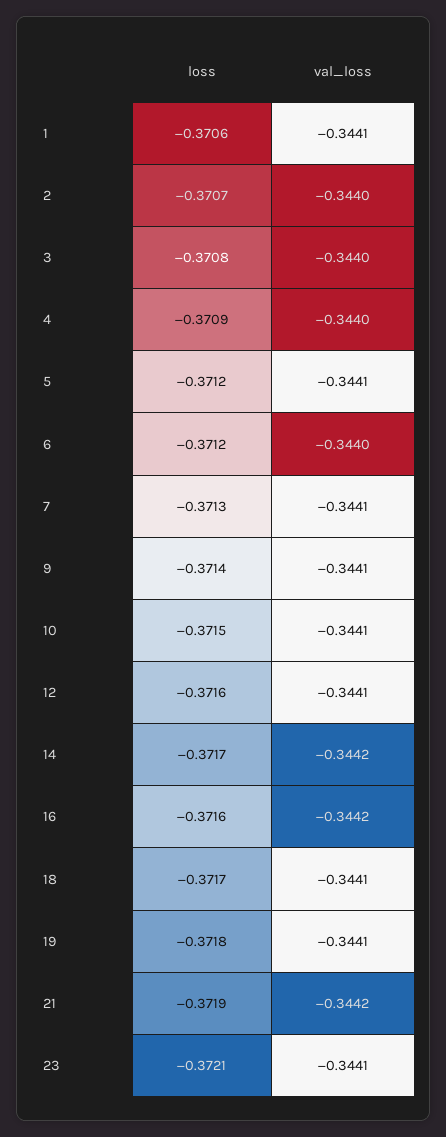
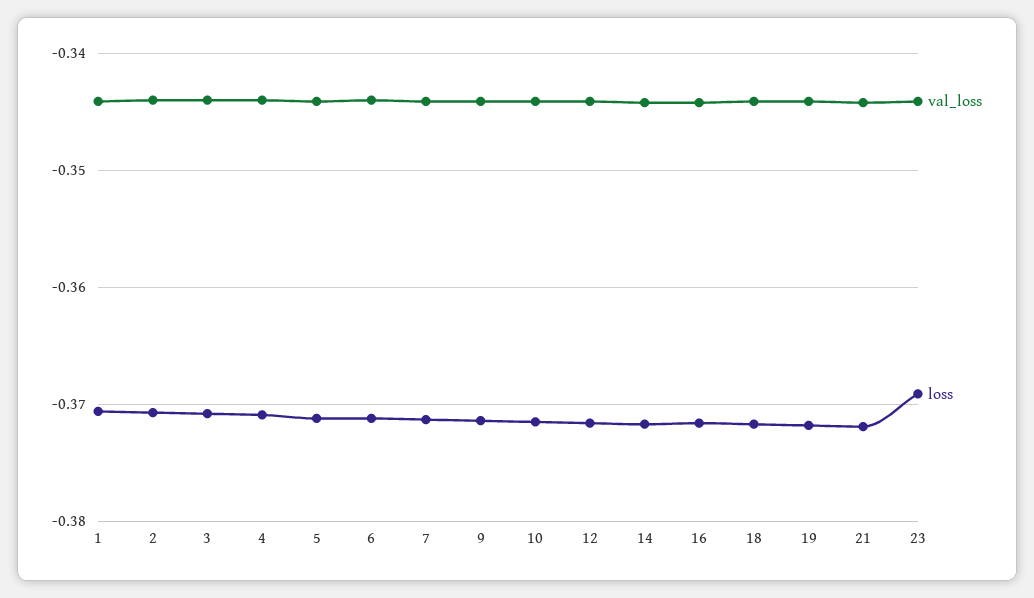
  {
    "loss": {
      "1": -0.3706,
      "2": -0.3707,
      "3": -0.3708,
      "4": -0.3709,
      "5": -0.3712,
      "6": -0.3712,
      "7": -0.3713,
      "9": -0.3714,
      "10": -0.3715,
      "12": -0.3716,
      "14": -0.3717,
      "16": -0.3716,
      "18": -0.3717,
      "19": -0.3718,
      "21": -0.3719,
-     "23": -0.3721
+     "23": -0.369
    },
    "val_loss": {
      "1": -0.3441,
      "2": -0.344,
      "3": -0.344,
      "4": -0.344,
      "5": -0.3441,
      "6": -0.344,
      "7": -0.3441,
      "9": -0.3441,
      "10": -0.3441,
      "12": -0.3441,
      "14": -0.3442,
      "16": -0.3442,
      "18": -0.3441,
      "19": -0.3441,
      "21": -0.3442,
      "23": -0.3441
    }
  }

